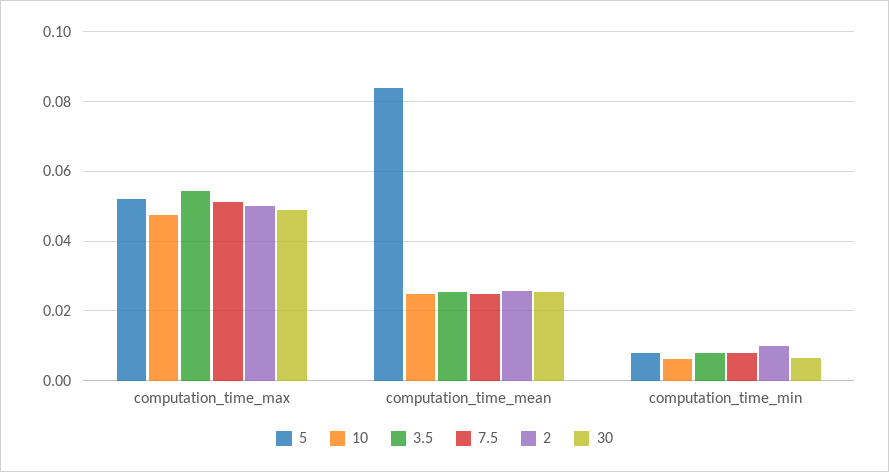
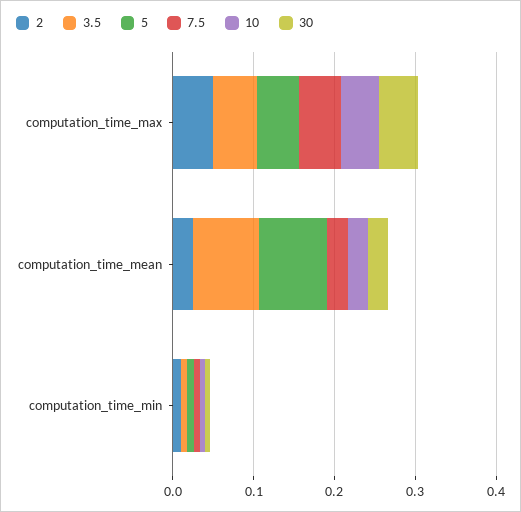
  {
    "5": {
      "computation_time_max": 0.052,
      "computation_time_mean": 0.084,
      "computation_time_min": 0.008
    },
    "10": {
      "computation_time_max": 0.048,
      "computation_time_mean": 0.024,
      "computation_time_min": 0.006
    },
    "3.5": {
      "computation_time_max": 0.054,
-     "computation_time_mean": 0.026,
+     "computation_time_mean": 0.08,
      "computation_time_min": 0.008
    },
    "7.5": {
      "computation_time_max": 0.052,
      "computation_time_mean": 0.026,
      "computation_time_min": 0.008
    },
    "2": {
      "computation_time_max": 0.05,
      "computation_time_mean": 0.026,
      "computation_time_min": 0.01
    },
    "30": {
      "computation_time_max": 0.048,
      "computation_time_mean": 0.026,
      "computation_time_min": 0.006
    }
  }

